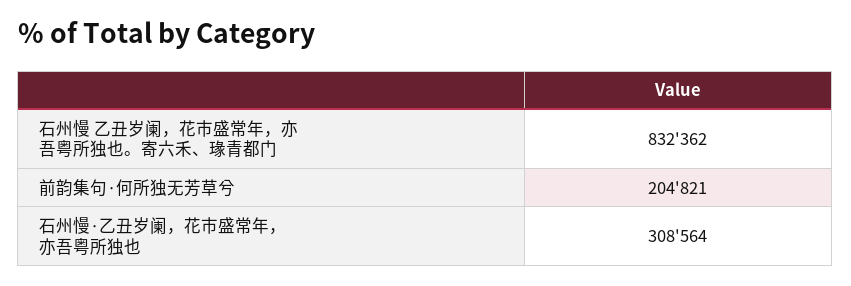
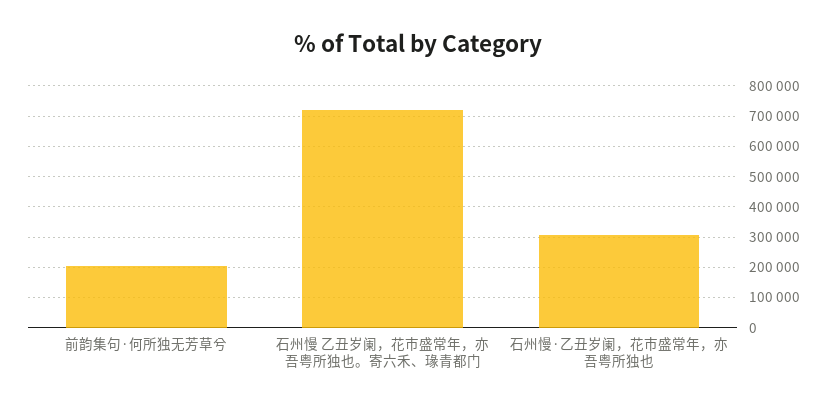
  {
-   "石州慢 乙丑岁阑，花市盛常年，亦吾粤所独也。寄六禾、瑑青都门": 832362,
+   "石州慢 乙丑岁阑，花市盛常年，亦吾粤所独也。寄六禾、瑑青都门": 720000,
    "前韵集句·何所独无芳草兮": 204821,
    "石州慢·乙丑岁阑，花市盛常年，亦吾粤所独也": 308564
  }

